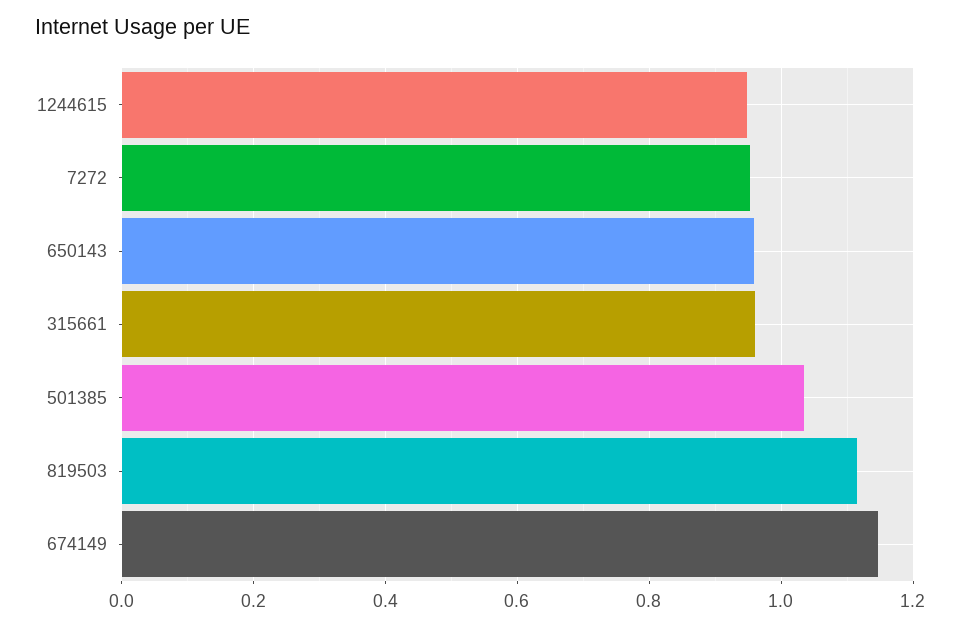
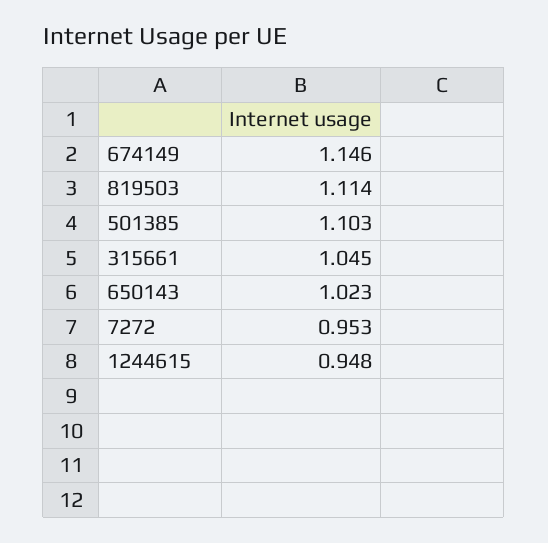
  {
    "1244615": 0.948,
    "7272": 0.953,
-   "650143": 0.96,
+   "650143": 1.023,
-   "315661": 0.96,
+   "315661": 1.045,
-   "501385": 1.04,
+   "501385": 1.103,
    "819503": 1.114,
    "674149": 1.146
  }

